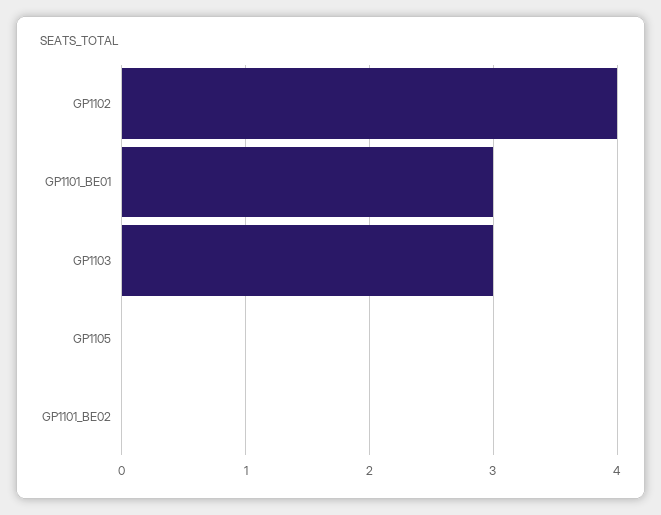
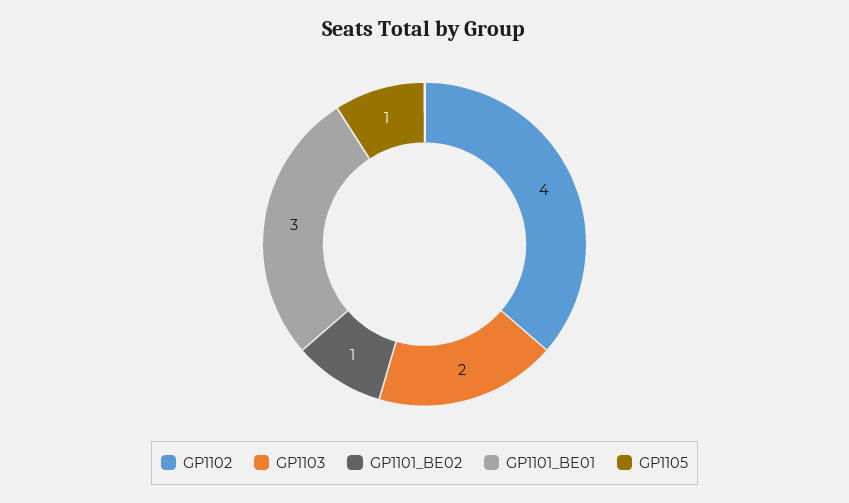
  {
    "GP1102": 4,
    "GP1101_BE01": 3,
-   "GP1103": 3,
+   "GP1103": 2,
-   "GP1105": 0,
+   "GP1105": 1,
-   "GP1101_BE02": 0
+   "GP1101_BE02": 1
  }

